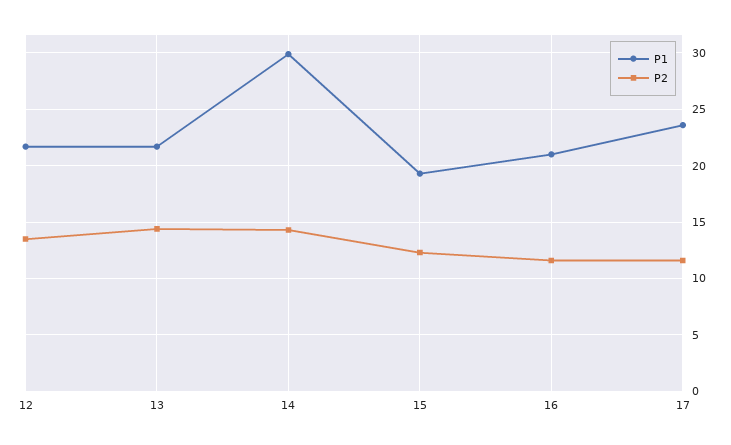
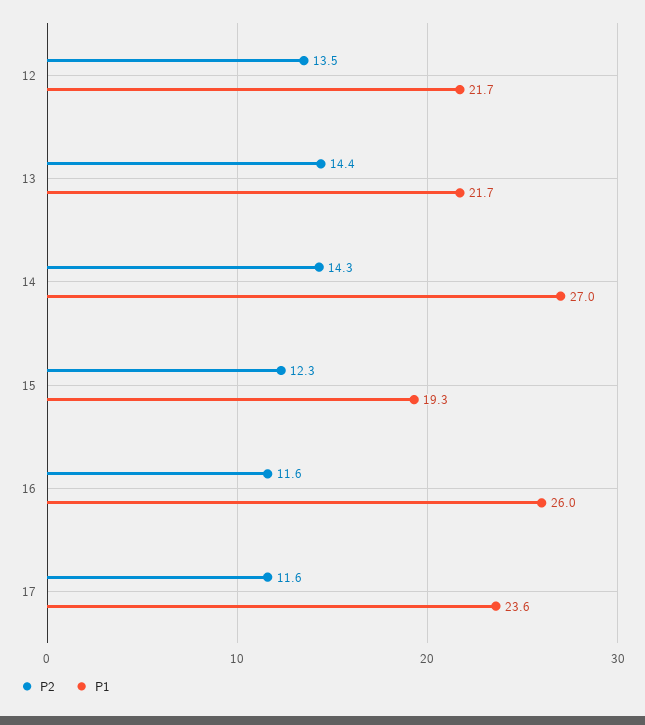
  {
    "P1": {
      "12": 21.7,
      "13": 21.7,
-     "14": 30,
+     "14": 27,
      "15": 19.3,
-     "16": 21,
+     "16": 26,
      "17": 23.6
    },
    "P2": {
      "12": 13.5,
      "13": 14.4,
      "14": 14.3,
      "15": 12.3,
      "16": 11.6,
      "17": 11.6
    }
  }

